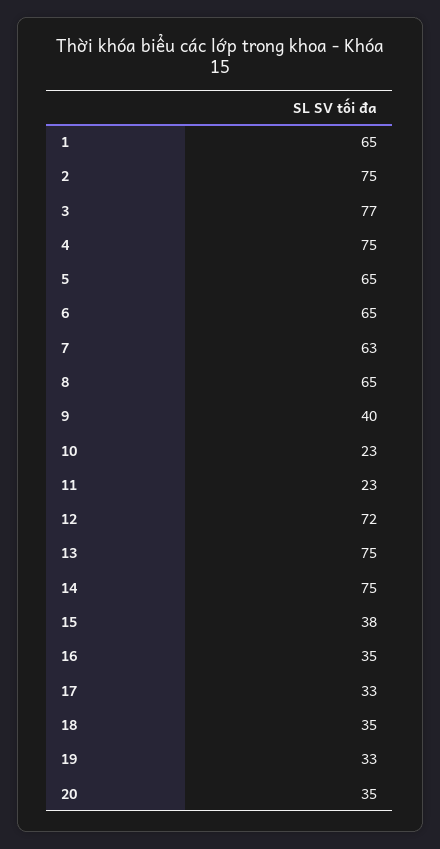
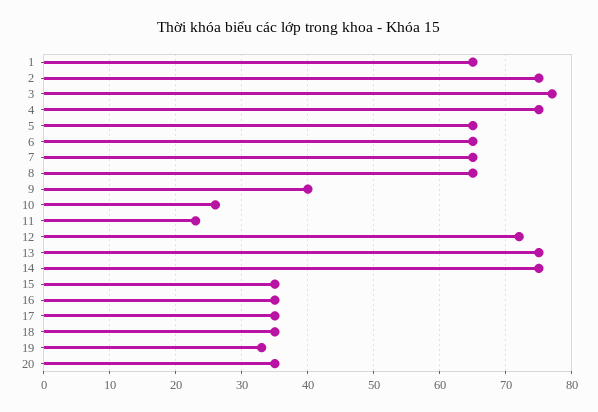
  {
    "1": 65,
    "2": 75,
    "3": 77,
    "4": 75,
    "5": 65,
    "6": 65,
-   "7": 63,
+   "7": 65,
    "8": 65,
    "9": 40,
-   "10": 23,
+   "10": 26,
    "11": 23,
    "12": 72,
    "13": 75,
    "14": 75,
-   "15": 38,
+   "15": 35,
    "16": 35,
-   "17": 33,
+   "17": 35,
    "18": 35,
    "19": 33,
    "20": 35
  }

